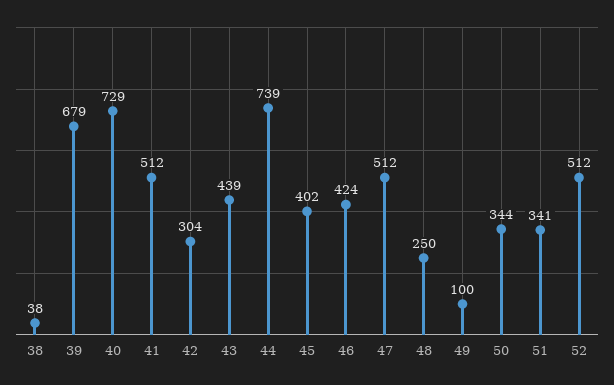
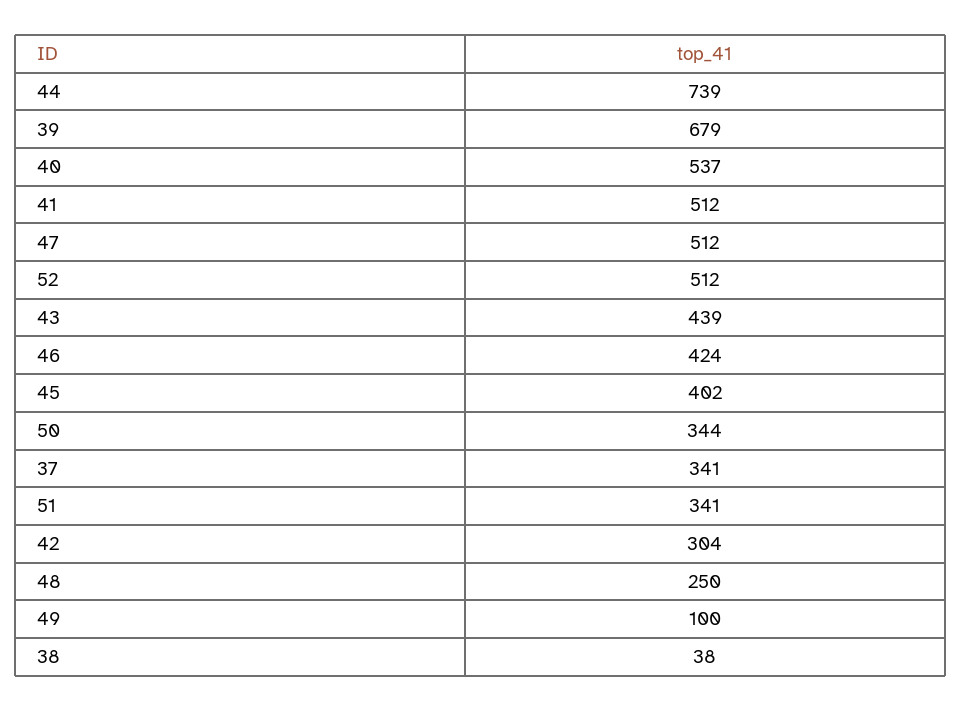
  {
    "38": 38,
    "39": 679,
-   "40": 729,
+   "40": 537,
    "41": 512,
    "42": 304,
    "43": 439,
    "44": 739,
    "45": 402,
    "46": 424,
    "47": 512,
    "48": 250,
    "49": 100,
    "50": 344,
    "51": 341,
-   "52": 512
+   "52": 512,
+   "37": 341
  }

